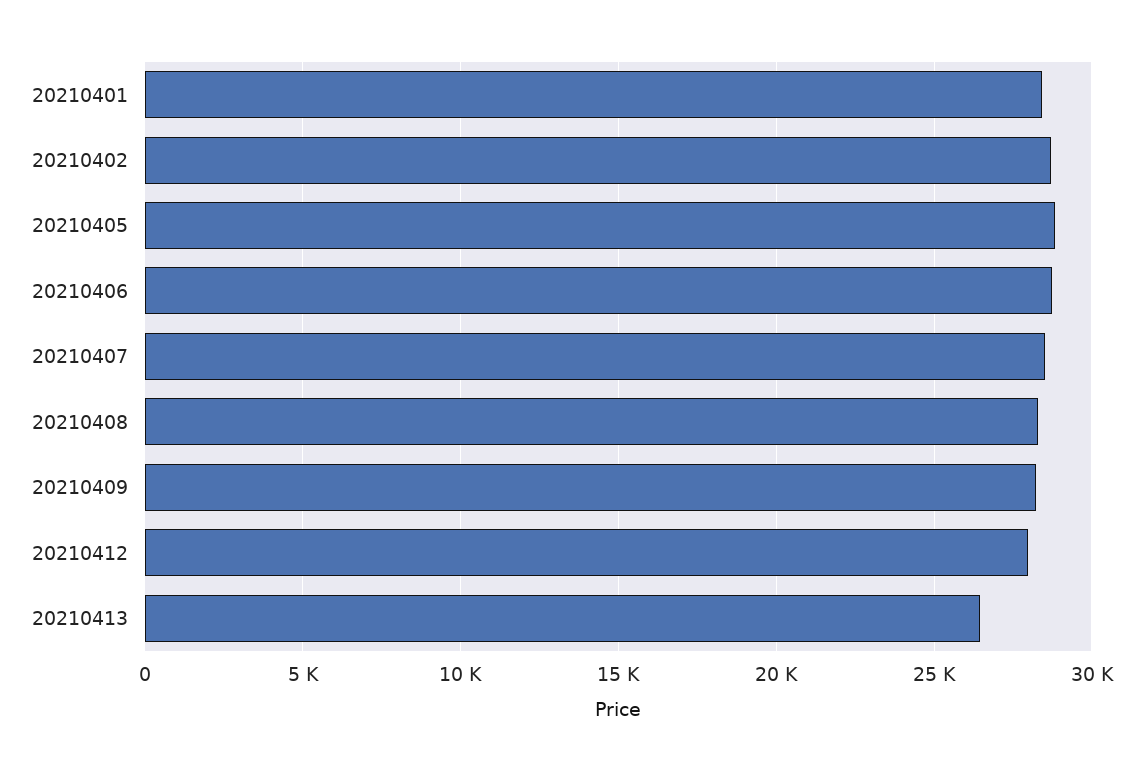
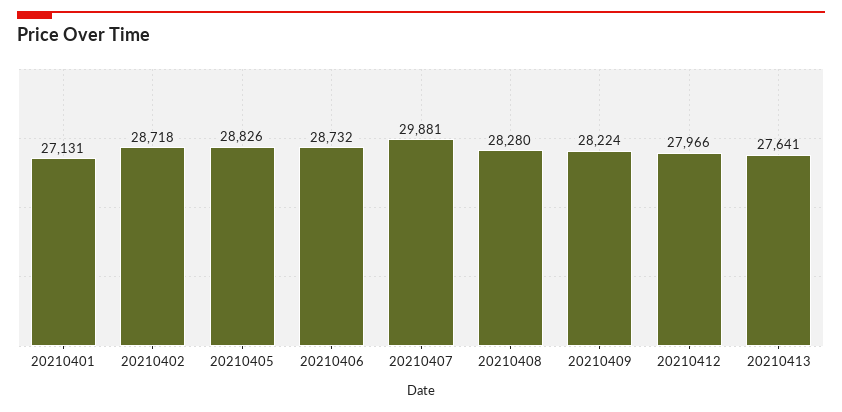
  {
-   "20210401": 28500,
+   "20210401": 27131,
    "20210402": 28718,
    "20210405": 28826,
    "20210406": 28732,
-   "20210407": 28500,
+   "20210407": 29881,
    "20210408": 28280,
    "20210409": 28224,
    "20210412": 27966,
-   "20210413": 26500
+   "20210413": 27641
  }

